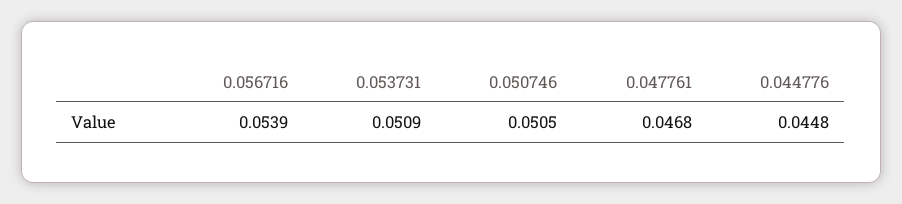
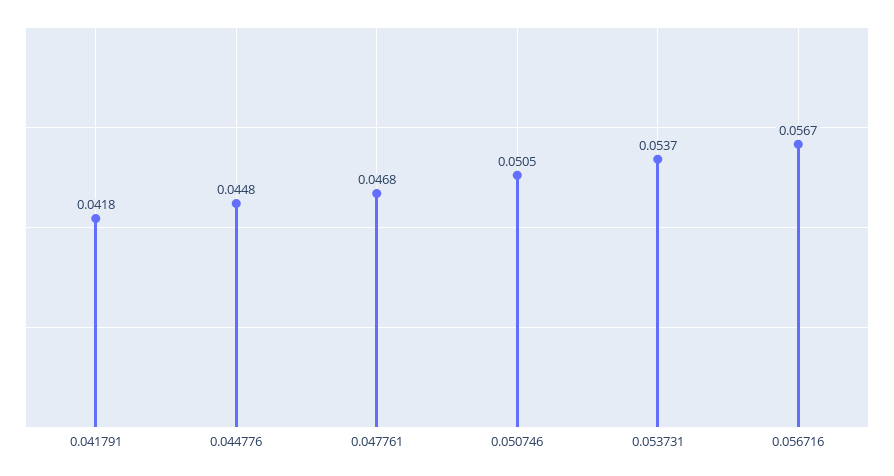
  {
-   "0.056716": 0.0539,
+   "0.056716": 0.0567,
-   "0.053731": 0.0509,
+   "0.053731": 0.0537,
    "0.050746": 0.0505,
    "0.047761": 0.0468,
-   "0.044776": 0.0448
+   "0.044776": 0.0448,
+   "0.041791": 0.0418
  }

